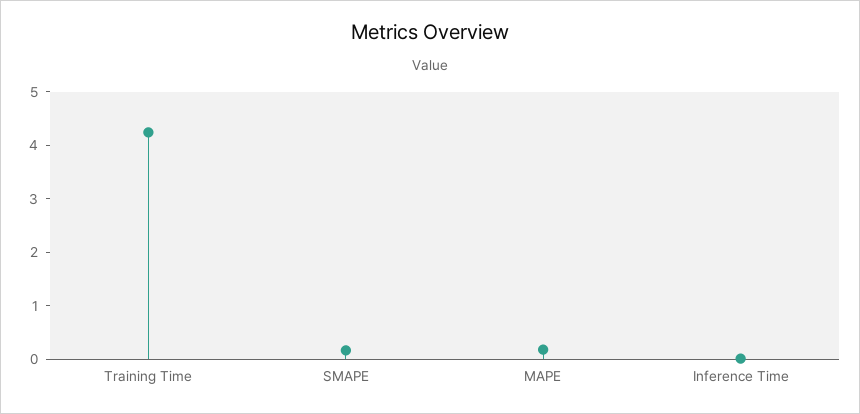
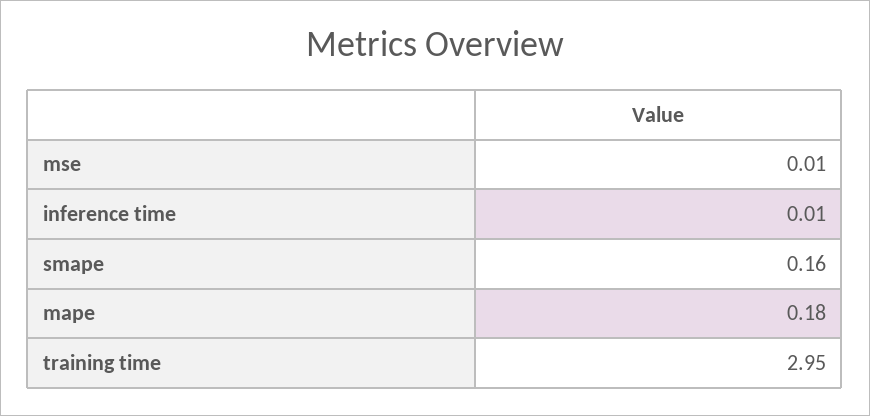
  {
-   "Training Time": 4.2,
+   "Training Time": 2.95,
    "SMAPE": 0.16,
    "MAPE": 0.18,
-   "Inference Time": 0.01
+   "Inference Time": 0.01,
+   "mse": 0.01
  }

